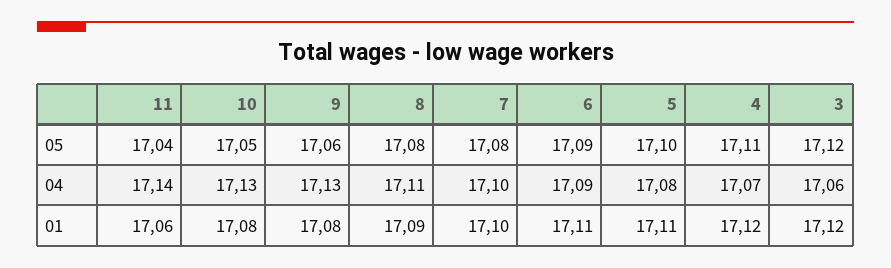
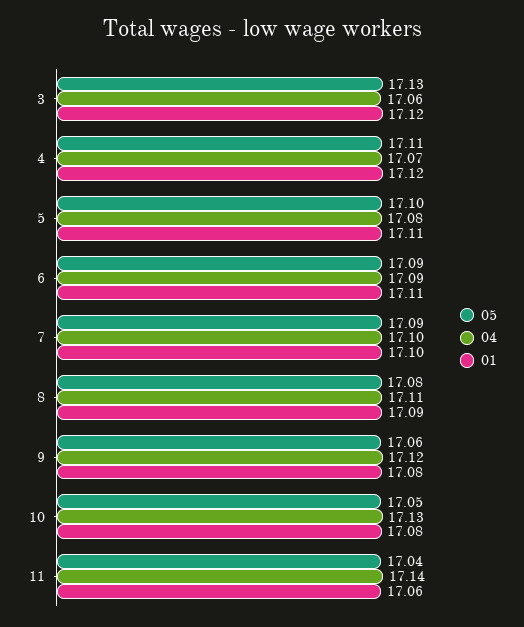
  {
    "05": {
      "11": 17.04,
      "10": 17.05,
      "9": 17.06,
      "8": 17.08,
-     "7": 17.08,
+     "7": 17.09,
      "6": 17.09,
      "5": 17.1,
      "4": 17.11,
-     "3": 17.12
+     "3": 17.13
    },
    "04": {
      "11": 17.14,
      "10": 17.13,
-     "9": 17.13,
+     "9": 17.12,
      "8": 17.11,
      "7": 17.1,
      "6": 17.09,
      "5": 17.08,
      "4": 17.07,
      "3": 17.06
    },
    "01": {
      "11": 17.06,
      "10": 17.08,
      "9": 17.08,
      "8": 17.09,
      "7": 17.1,
      "6": 17.11,
      "5": 17.11,
      "4": 17.12,
      "3": 17.12
    }
  }

